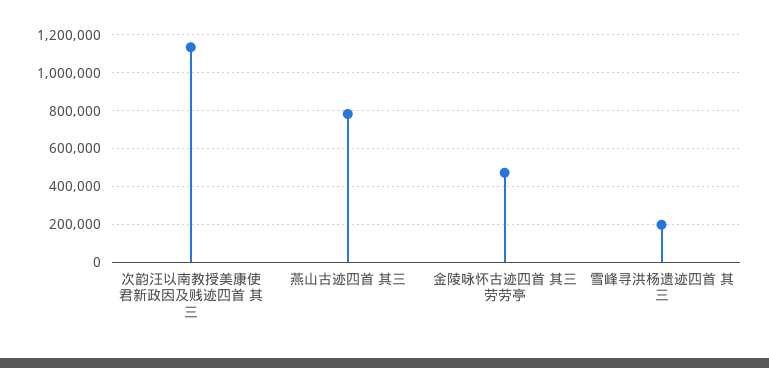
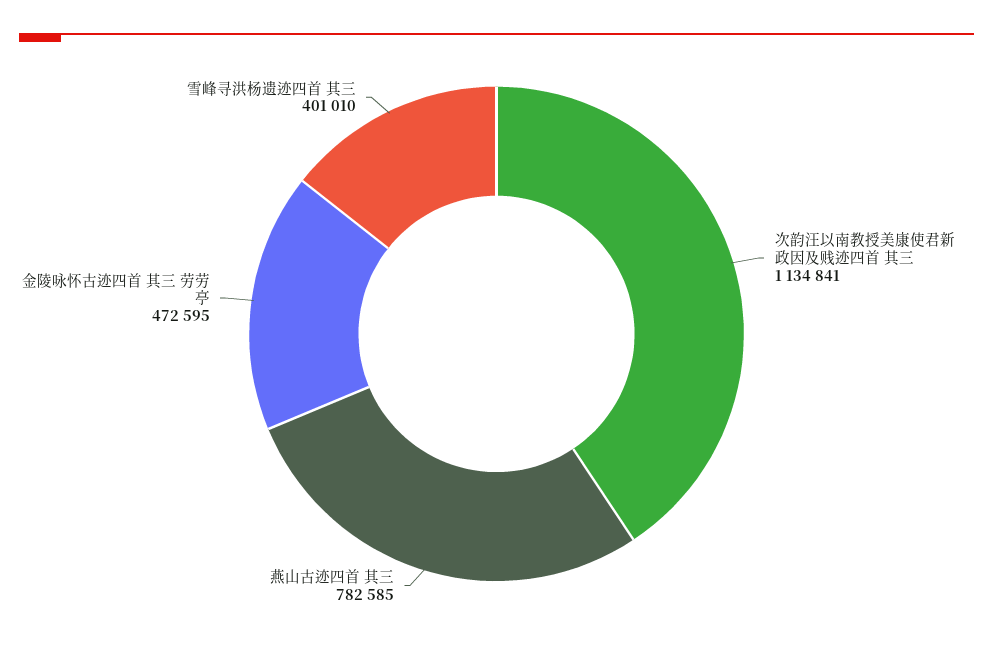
  {
    "次韵汪以南教授美康使君新政因及贱迹四首 其三": 1134841,
    "燕山古迹四首 其三": 782585,
    "金陵咏怀古迹四首 其三 劳劳亭": 472595,
-   "雪峰寻洪杨遗迹四首 其三": 200000
+   "雪峰寻洪杨遗迹四首 其三": 401010
  }

